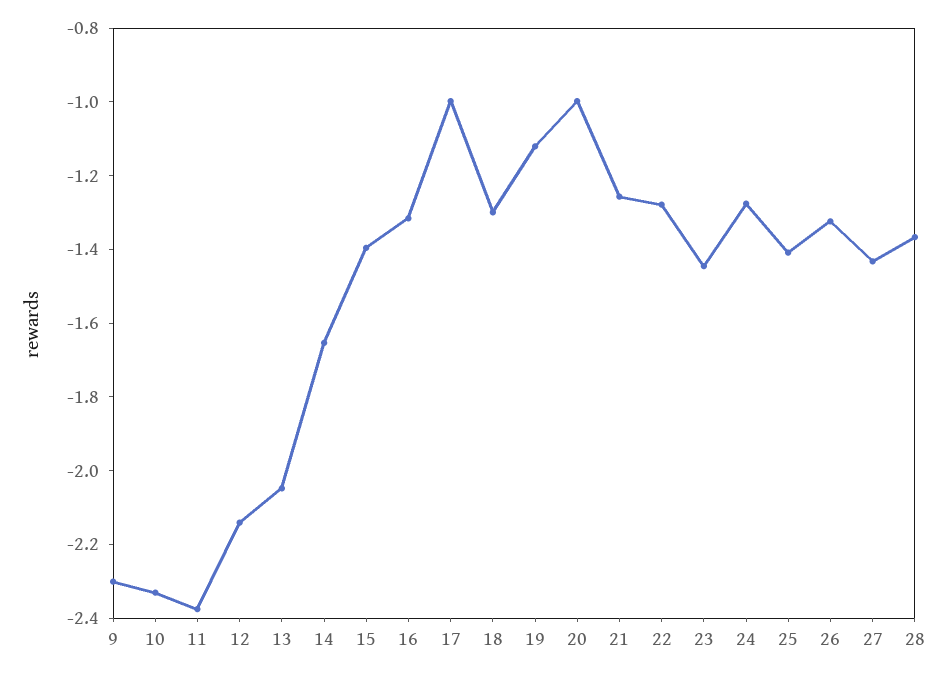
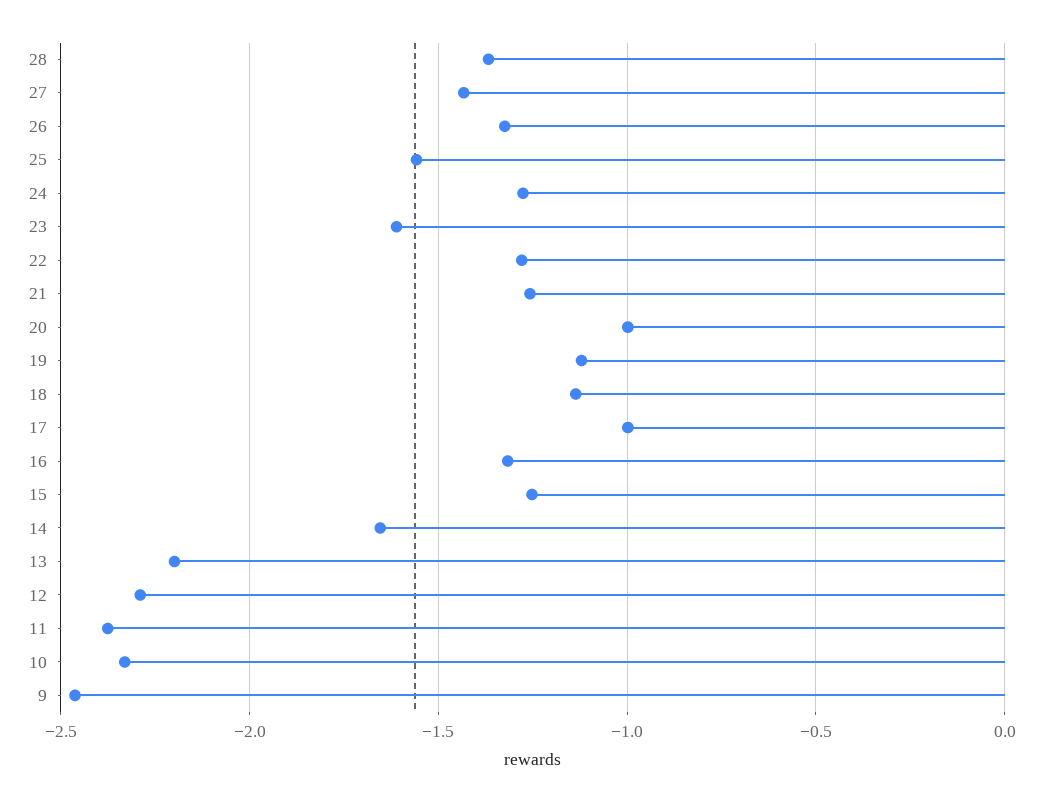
  {
-   "9": -2.3,
+   "9": -2.45,
    "10": -2.35,
    "11": -2.4,
-   "12": -2.15,
+   "12": -2.3,
-   "13": -2.05,
+   "13": -2.2,
    "14": -1.65,
-   "15": -1.4,
+   "15": -1.25,
    "16": -1.3,
    "17": -1,
-   "18": -1.3,
+   "18": -1.15,
    "19": -1.1,
    "20": -1,
    "21": -1.25,
    "22": -1.3,
-   "23": -1.45,
+   "23": -1.6,
    "24": -1.3,
-   "25": -1.4,
+   "25": -1.55,
    "26": -1.3,
    "27": -1.45,
    "28": -1.35
  }

